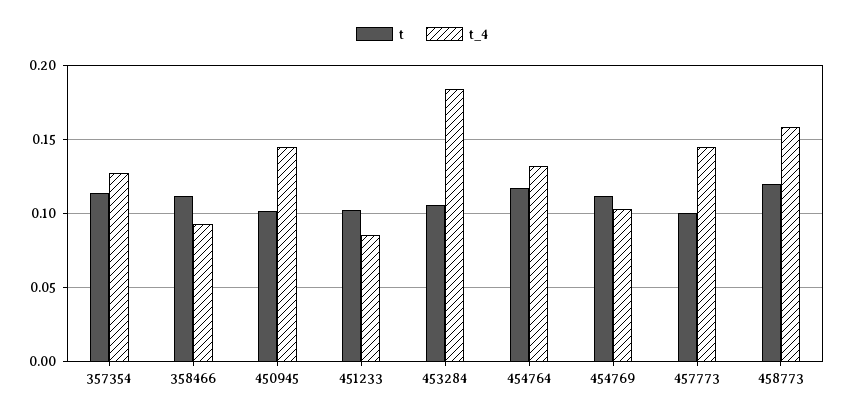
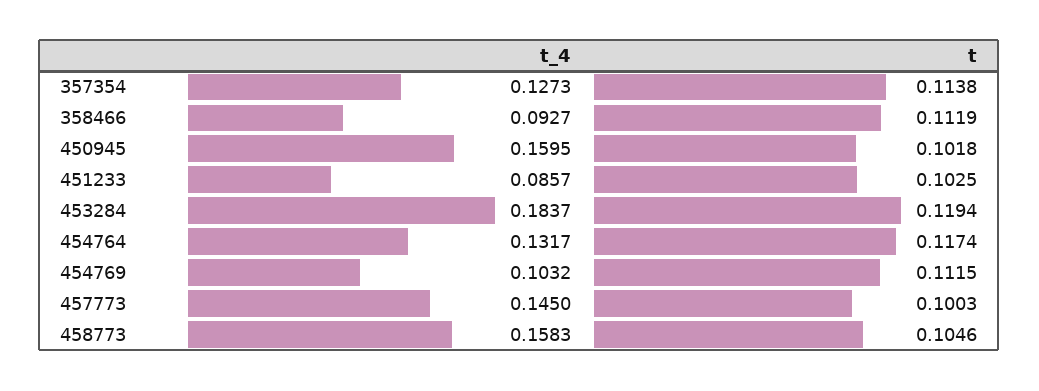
  {
    "t": {
      "357354": 0.1138,
      "358466": 0.1119,
      "450945": 0.1018,
      "451233": 0.1025,
-     "453284": 0.105,
+     "453284": 0.1194,
      "454764": 0.1174,
      "454769": 0.1115,
      "457773": 0.1003,
-     "458773": 0.12
+     "458773": 0.1046
    },
    "t_4": {
      "357354": 0.1273,
      "358466": 0.0927,
-     "450945": 0.145,
+     "450945": 0.1595,
      "451233": 0.0857,
      "453284": 0.1837,
      "454764": 0.1317,
      "454769": 0.1032,
      "457773": 0.145,
      "458773": 0.1583
    }
  }

